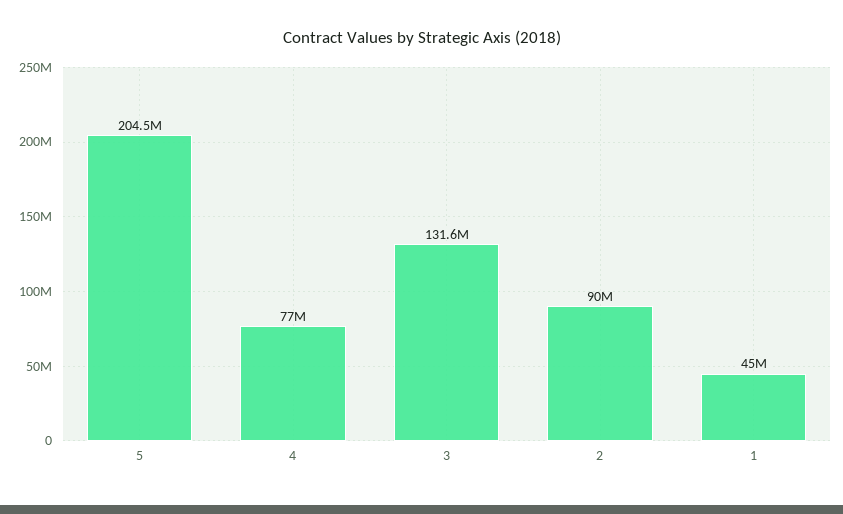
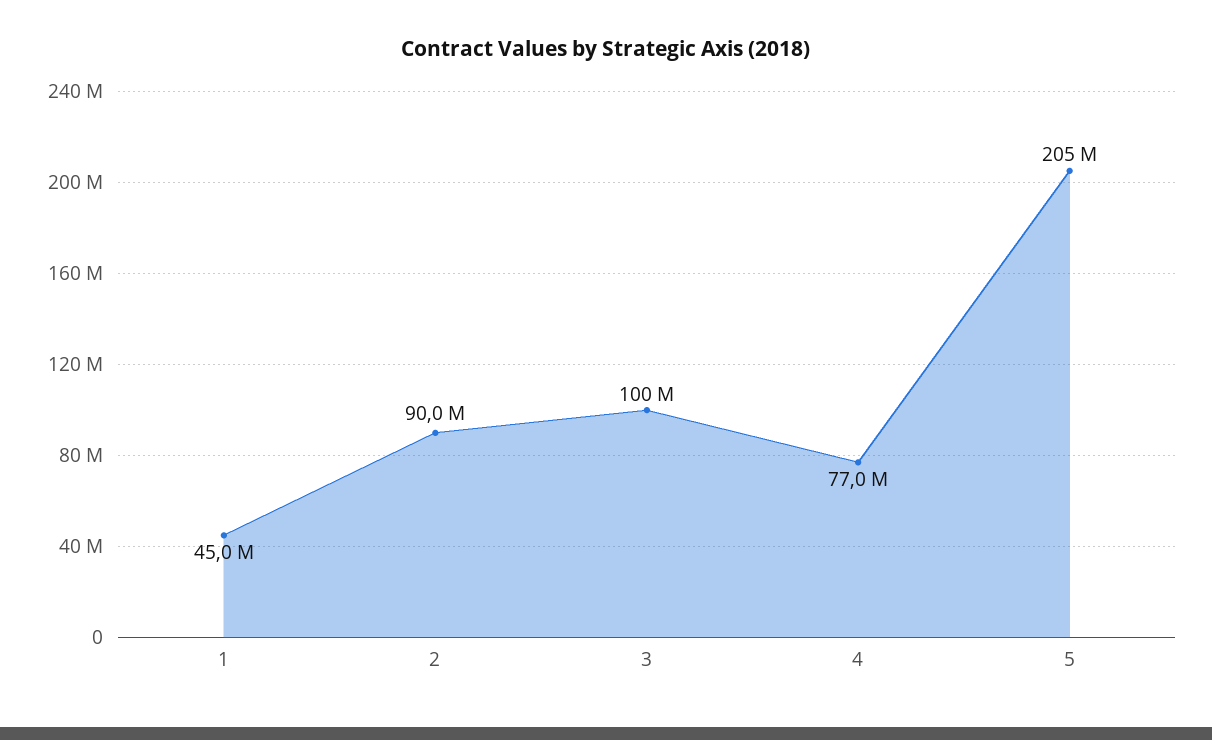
  {
    "5": 204500000,
    "4": 77000000,
-   "3": 131600000,
+   "3": 100000000,
    "2": 90000000,
    "1": 45000000
  }

